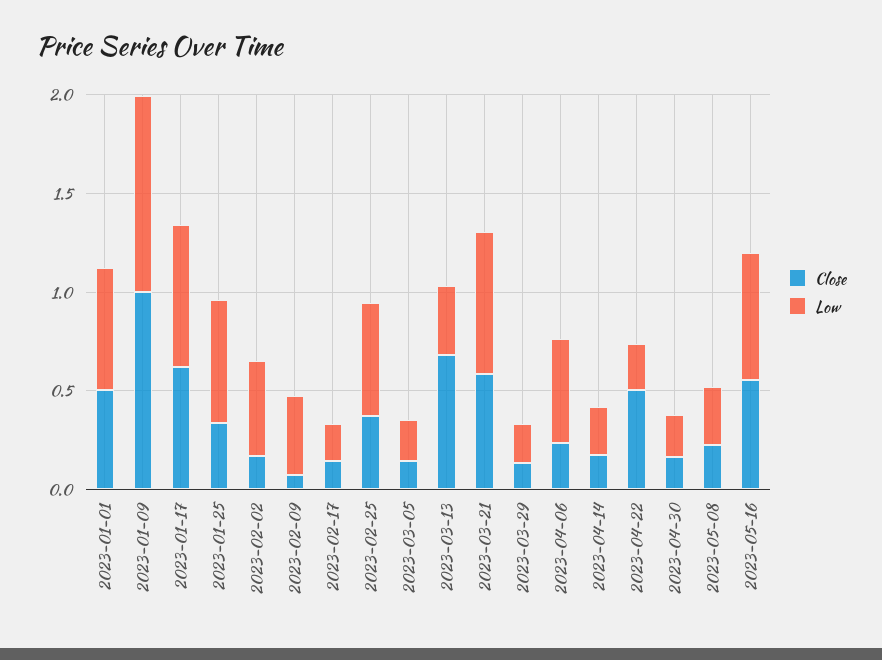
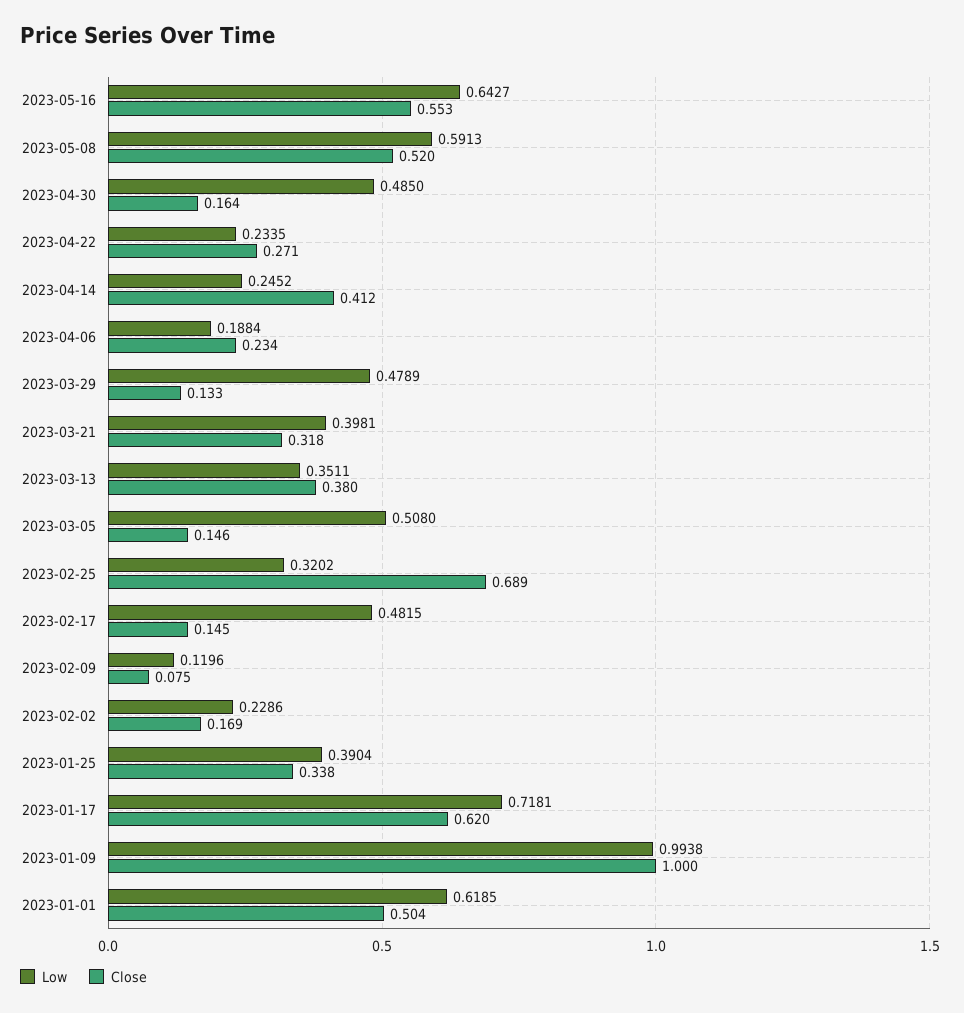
  {
    "Close": {
      "2023-01-01": 0.504,
      "2023-01-09": 1,
      "2023-01-17": 0.62,
      "2023-01-25": 0.338,
      "2023-02-02": 0.169,
      "2023-02-09": 0.075,
      "2023-02-17": 0.145,
-     "2023-02-25": 0.4,
+     "2023-02-25": 0.689,
      "2023-03-05": 0.146,
-     "2023-03-13": 0.7,
+     "2023-03-13": 0.38,
-     "2023-03-21": 0.6,
+     "2023-03-21": 0.318,
      "2023-03-29": 0.133,
      "2023-04-06": 0.234,
-     "2023-04-14": 0.2,
+     "2023-04-14": 0.412,
-     "2023-04-22": 0.5,
+     "2023-04-22": 0.271,
      "2023-04-30": 0.164,
-     "2023-05-08": 0.2,
+     "2023-05-08": 0.52,
      "2023-05-16": 0.553
    },
    "Low": {
      "2023-01-01": 0.6185,
      "2023-01-09": 0.9938,
      "2023-01-17": 0.7181,
-     "2023-01-25": 0.6,
+     "2023-01-25": 0.3904,
-     "2023-02-02": 0.5,
+     "2023-02-02": 0.2286,
-     "2023-02-09": 0.4,
+     "2023-02-09": 0.1196,
-     "2023-02-17": 0.2,
+     "2023-02-17": 0.4815,
-     "2023-02-25": 0.6,
+     "2023-02-25": 0.3202,
-     "2023-03-05": 0.2,
+     "2023-03-05": 0.508,
      "2023-03-13": 0.3511,
-     "2023-03-21": 0.7,
+     "2023-03-21": 0.3981,
-     "2023-03-29": 0.2,
+     "2023-03-29": 0.4789,
-     "2023-04-06": 0.5,
+     "2023-04-06": 0.1884,
      "2023-04-14": 0.2452,
      "2023-04-22": 0.2335,
-     "2023-04-30": 0.2,
+     "2023-04-30": 0.485,
-     "2023-05-08": 0.3,
+     "2023-05-08": 0.5913,
      "2023-05-16": 0.6427
    }
  }

